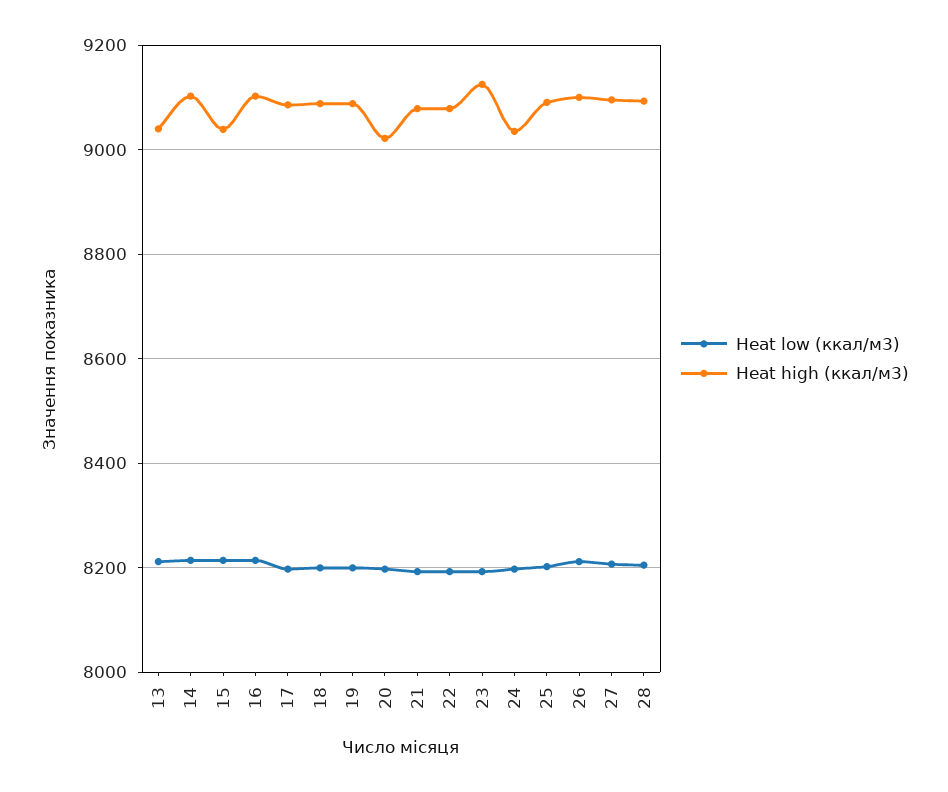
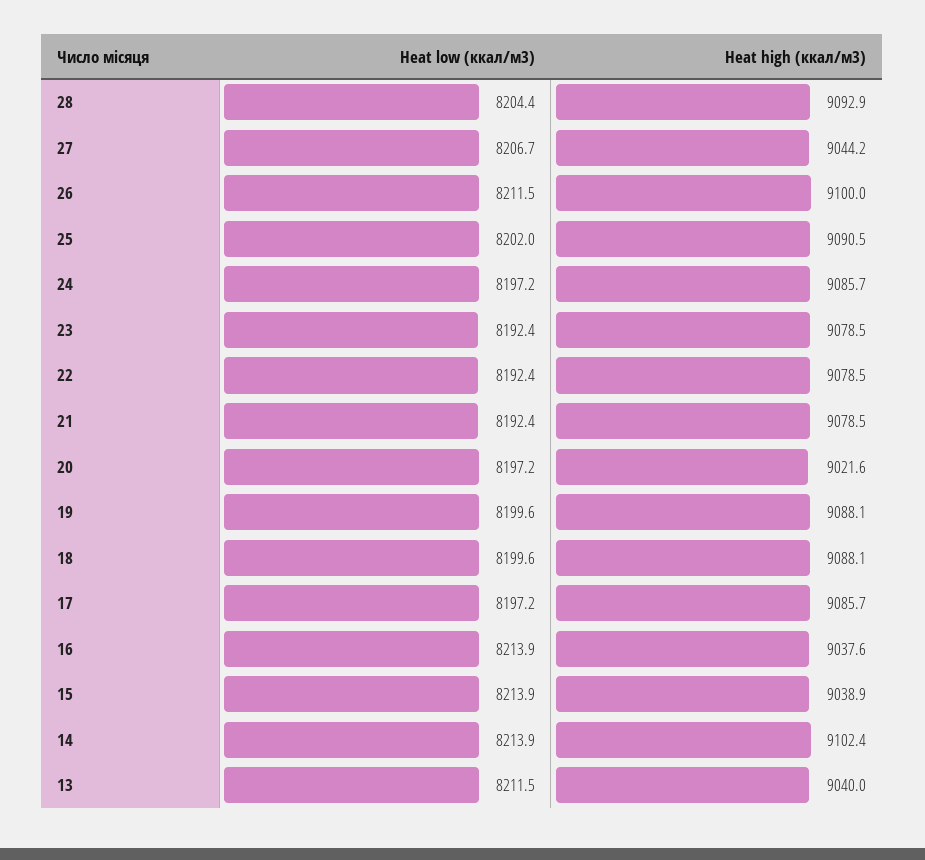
  {
    "Heat low (ккал/м3)": {
      "13": 8211.5,
      "14": 8213.9,
      "15": 8213.9,
      "16": 8213.9,
      "17": 8197.2,
      "18": 8199.6,
      "19": 8199.6,
      "20": 8197.2,
      "21": 8192.4,
      "22": 8192.4,
      "23": 8192.4,
      "24": 8197.2,
      "25": 8202,
      "26": 8211.5,
      "27": 8206.7,
      "28": 8204.4
    },
    "Heat high (ккал/м3)": {
      "13": 9040,
      "14": 9102.4,
      "15": 9038.9,
-     "16": 9100,
+     "16": 9037.6,
      "17": 9085.7,
      "18": 9088.1,
      "19": 9088.1,
      "20": 9021.6,
      "21": 9078.5,
      "22": 9078.5,
-     "23": 9120,
+     "23": 9078.5,
-     "24": 9040,
+     "24": 9085.7,
      "25": 9090.5,
      "26": 9100,
-     "27": 9100,
+     "27": 9044.2,
      "28": 9092.9
    }
  }

